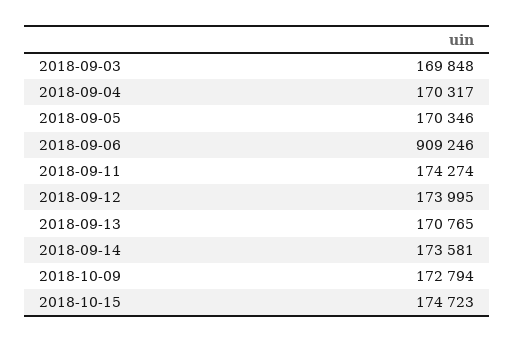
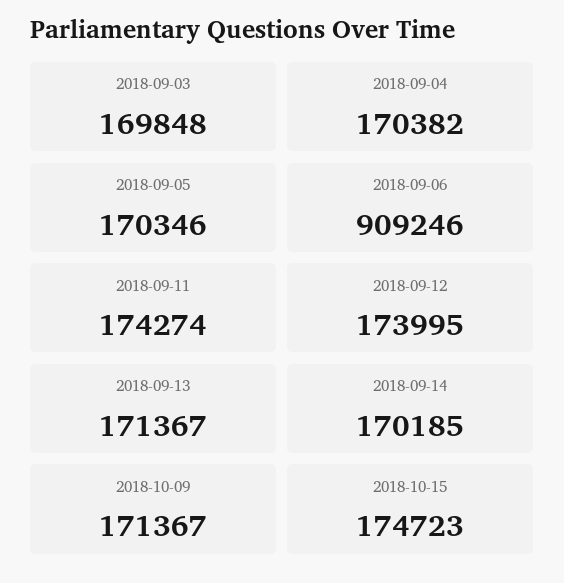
  {
    "2018-09-03": 169848,
-   "2018-09-04": 170317,
+   "2018-09-04": 170382,
    "2018-09-05": 170346,
    "2018-09-06": 909246,
    "2018-09-11": 174274,
    "2018-09-12": 173995,
-   "2018-09-13": 170765,
+   "2018-09-13": 171367,
-   "2018-09-14": 173581,
+   "2018-09-14": 170185,
-   "2018-10-09": 172794,
+   "2018-10-09": 171367,
    "2018-10-15": 174723
  }

